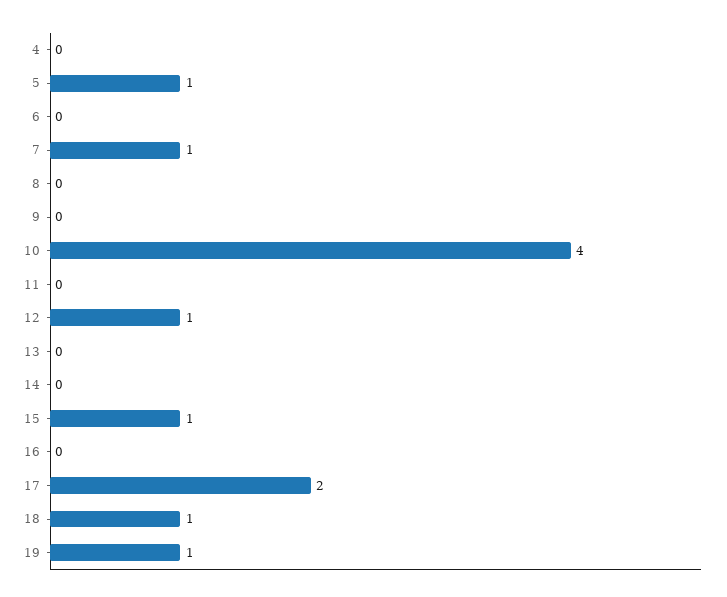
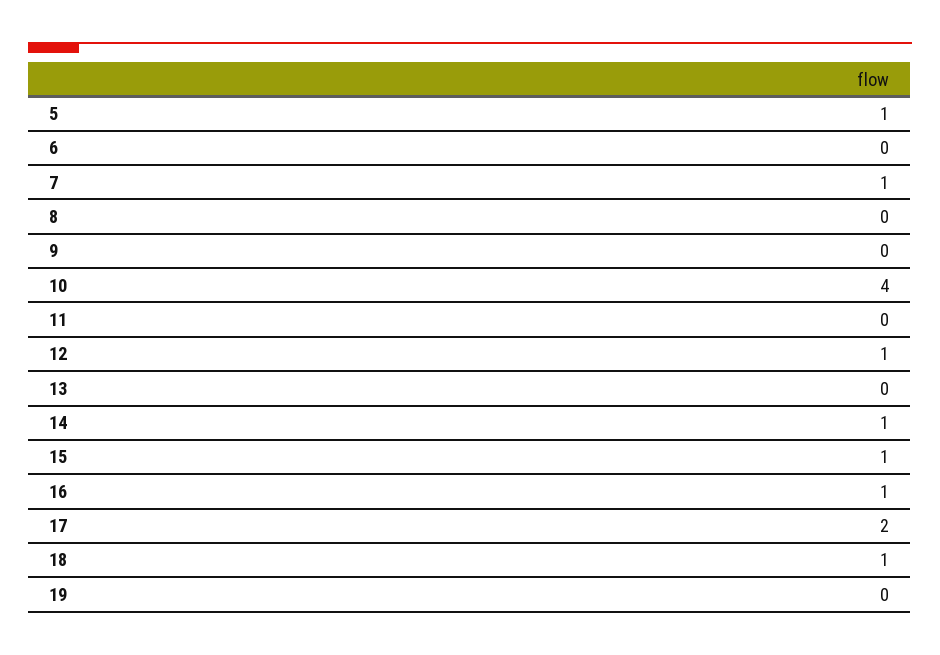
  {
-   "4": 0,
    "5": 1,
    "6": 0,
    "7": 1,
    "8": 0,
    "9": 0,
    "10": 4,
    "11": 0,
    "12": 1,
    "13": 0,
-   "14": 0,
+   "14": 1,
    "15": 1,
-   "16": 0,
+   "16": 1,
    "17": 2,
    "18": 1,
-   "19": 1
+   "19": 0
  }

